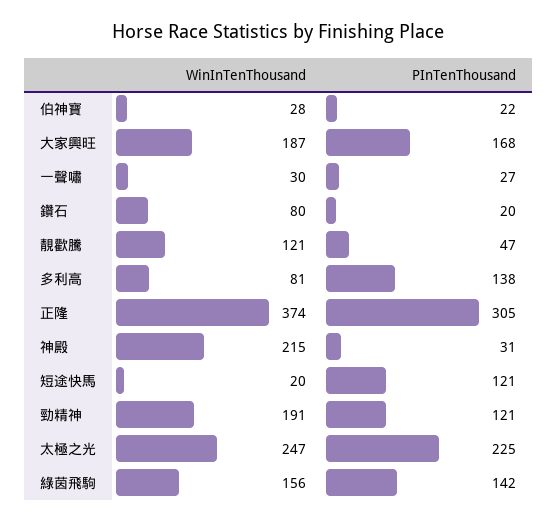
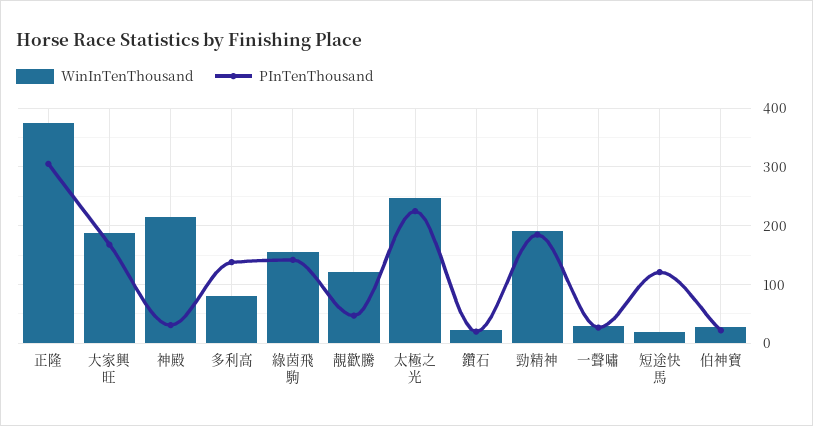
  {
    "WinInTenThousand": {
      "伯神寶": 28,
      "大家興旺": 187,
      "一聲嘯": 30,
-     "鑽石": 80,
+     "鑽石": 20,
      "靚歡騰": 121,
      "多利高": 81,
      "正隆": 374,
      "神殿": 215,
      "短途快馬": 20,
      "勁精神": 191,
      "太極之光": 247,
      "綠茵飛駒": 156
    },
    "PInTenThousand": {
      "伯神寶": 22,
      "大家興旺": 168,
      "一聲嘯": 27,
      "鑽石": 20,
      "靚歡騰": 47,
      "多利高": 138,
      "正隆": 305,
      "神殿": 31,
      "短途快馬": 121,
-     "勁精神": 121,
+     "勁精神": 180,
      "太極之光": 225,
      "綠茵飛駒": 142
    }
  }

